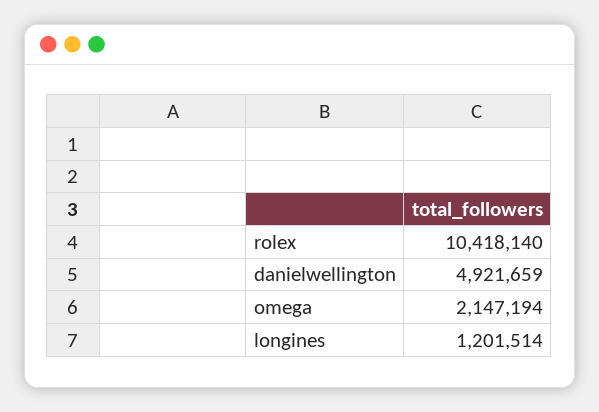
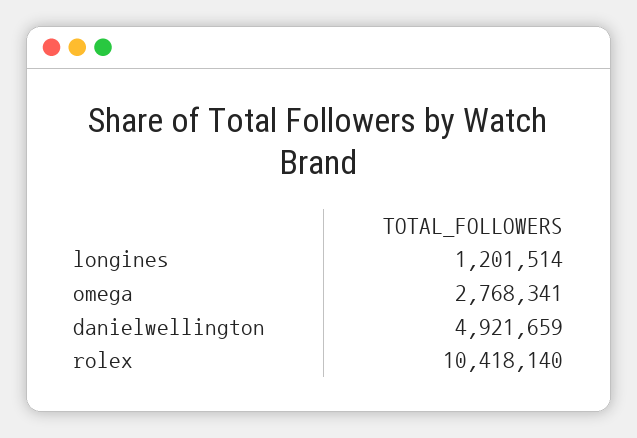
  {
    "rolex": 10418140,
    "danielwellington": 4921659,
-   "omega": 2147194,
+   "omega": 2768341,
    "longines": 1201514
  }

